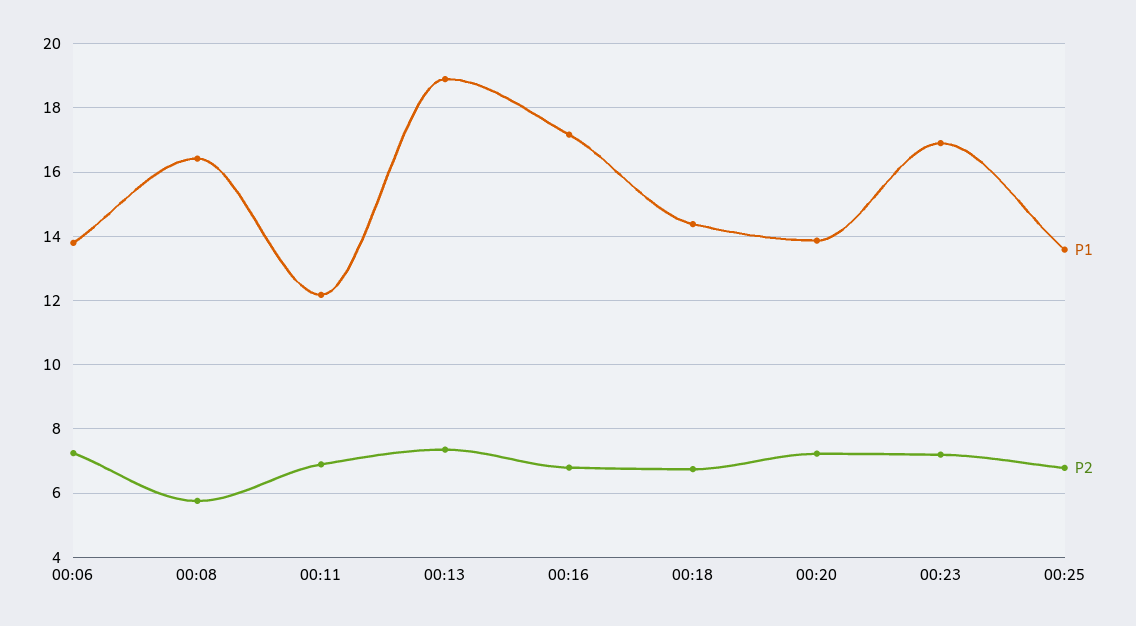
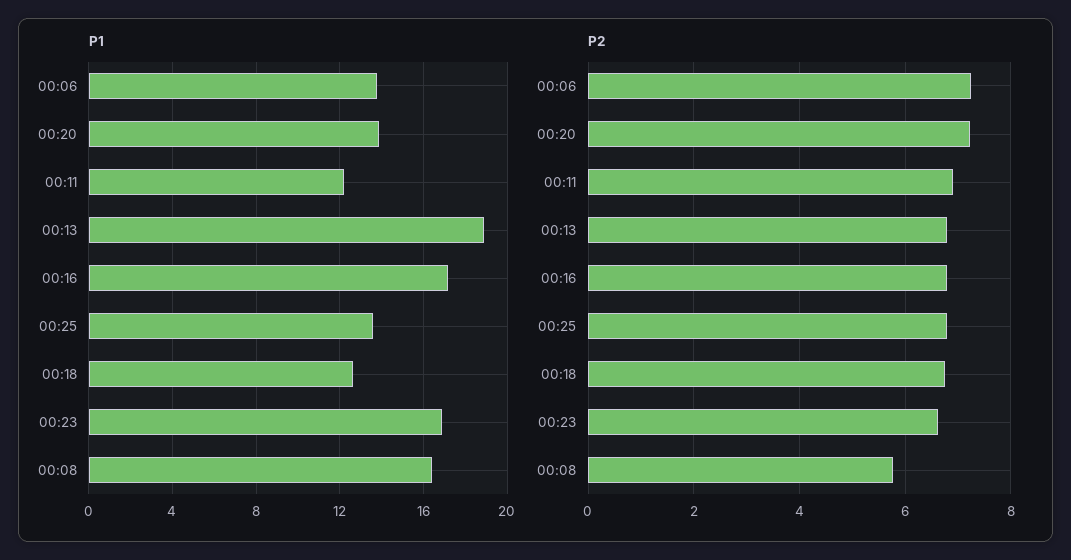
  {
    "P1": {
      "00:06": 13.8,
      "00:08": 16.4,
      "00:11": 12.2,
      "00:13": 19,
      "00:16": 17.2,
-     "00:18": 14.4,
+     "00:18": 12.5,
      "00:20": 13.8,
      "00:23": 17,
      "00:25": 13.6
    },
    "P2": {
      "00:06": 7.2,
      "00:08": 5.8,
      "00:11": 7,
-     "00:13": 7.4,
+     "00:13": 6.8,
      "00:16": 6.8,
      "00:18": 6.8,
      "00:20": 7.2,
-     "00:23": 7.2,
+     "00:23": 6.6,
      "00:25": 6.8
    }
  }

